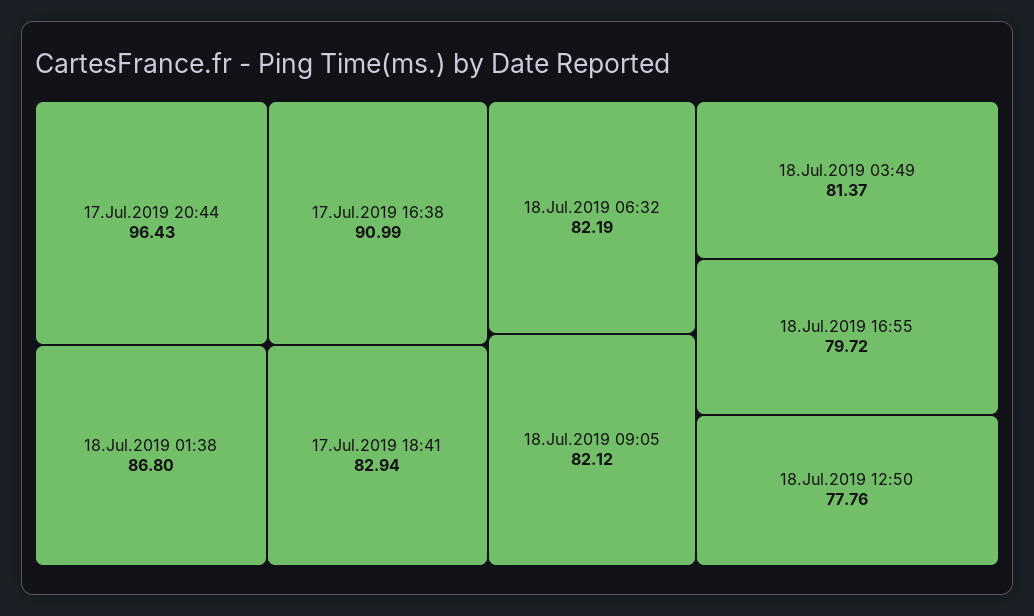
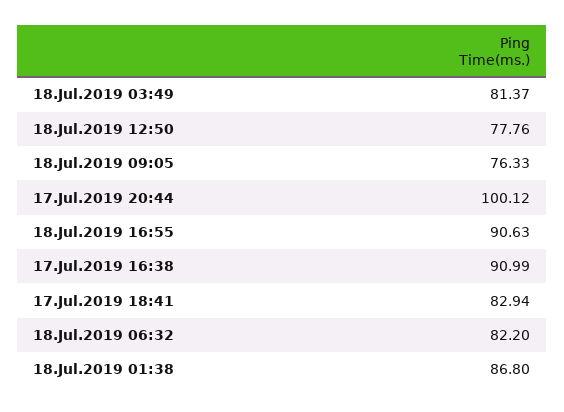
  {
-   "17.Jul.2019 20:44": 96.43,
+   "17.Jul.2019 20:44": 100.12,
    "17.Jul.2019 16:38": 90.99,
    "18.Jul.2019 01:38": 86.8,
    "17.Jul.2019 18:41": 82.94,
-   "18.Jul.2019 06:32": 82.19,
+   "18.Jul.2019 06:32": 82.2,
-   "18.Jul.2019 09:05": 82.12,
+   "18.Jul.2019 09:05": 76.33,
    "18.Jul.2019 03:49": 81.37,
-   "18.Jul.2019 16:55": 79.72,
+   "18.Jul.2019 16:55": 90.63,
    "18.Jul.2019 12:50": 77.76
  }

